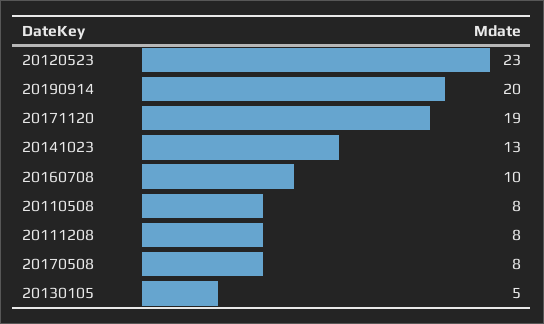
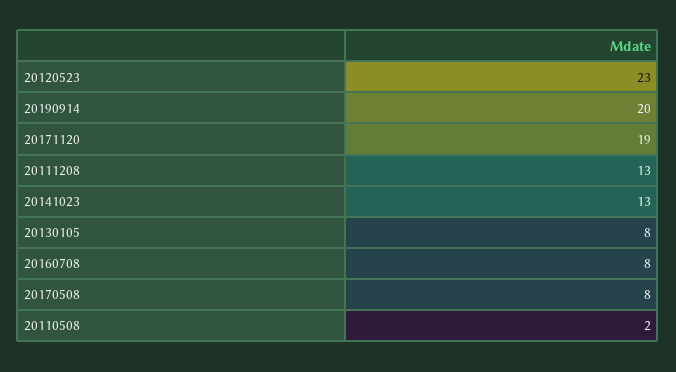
  {
    "20120523": 23,
    "20190914": 20,
    "20171120": 19,
    "20141023": 13,
-   "20160708": 10,
+   "20160708": 8,
-   "20110508": 8,
+   "20110508": 2,
-   "20111208": 8,
+   "20111208": 13,
    "20170508": 8,
-   "20130105": 5
+   "20130105": 8
  }

